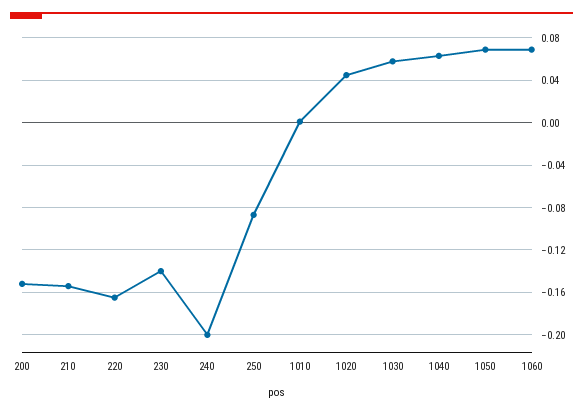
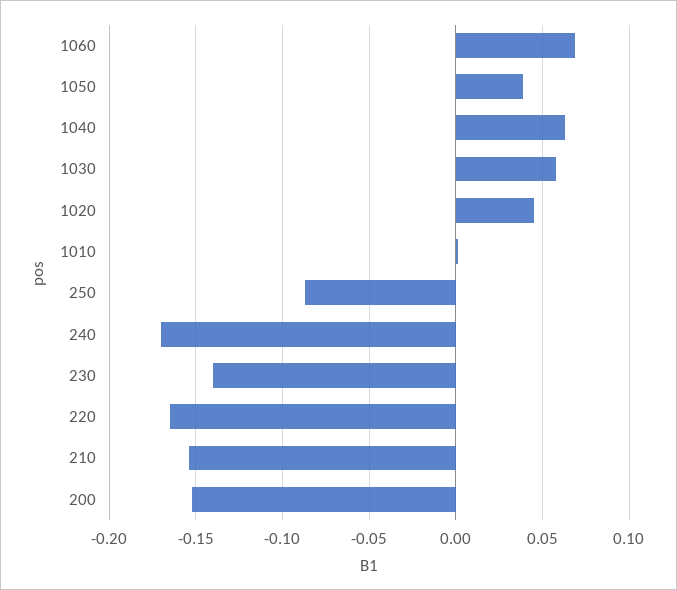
  {
    "200": -0.15,
    "210": -0.155,
    "220": -0.165,
    "230": -0.14,
-   "240": -0.2,
+   "240": -0.17,
    "250": -0.085,
    "1010": 0,
    "1020": 0.045,
    "1030": 0.06,
    "1040": 0.065,
-   "1050": 0.07,
+   "1050": 0.04,
    "1060": 0.07
  }

